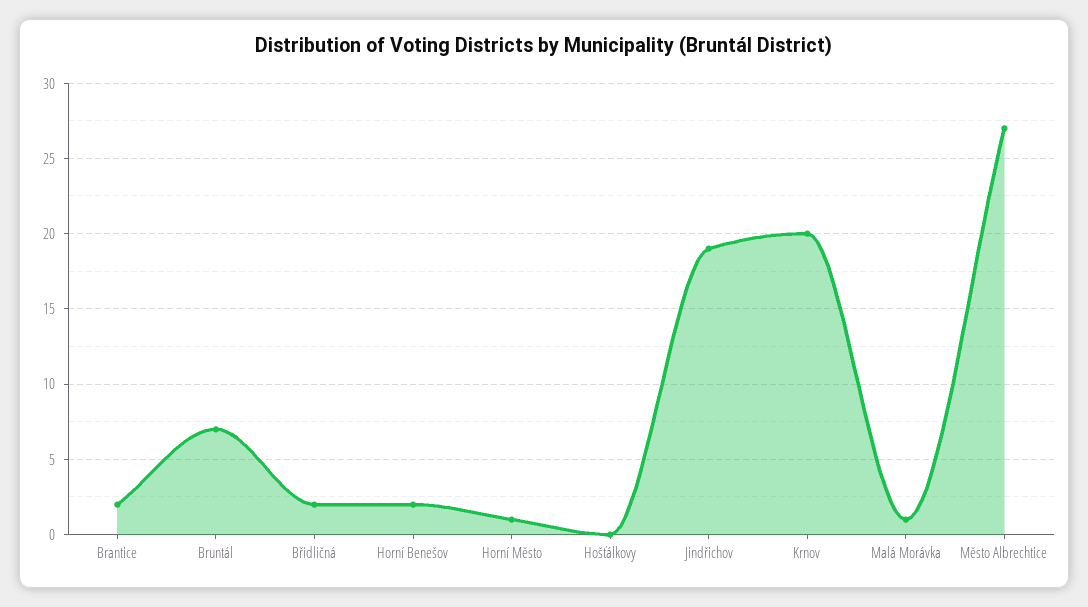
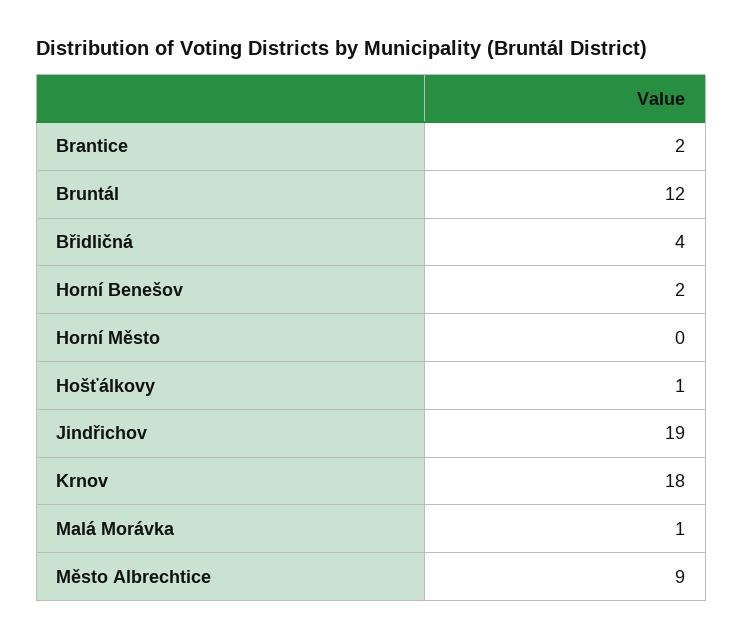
  {
    "Brantice": 2,
-   "Bruntál": 7,
+   "Bruntál": 12,
-   "Břidličná": 2,
+   "Břidličná": 4,
    "Horní Benešov": 2,
-   "Horní Město": 1,
+   "Horní Město": 0,
-   "Hošťálkovy": 0,
+   "Hošťálkovy": 1,
    "Jindřichov": 19,
-   "Krnov": 20,
+   "Krnov": 18,
    "Malá Morávka": 1,
-   "Město Albrechtice": 27
+   "Město Albrechtice": 9
  }

